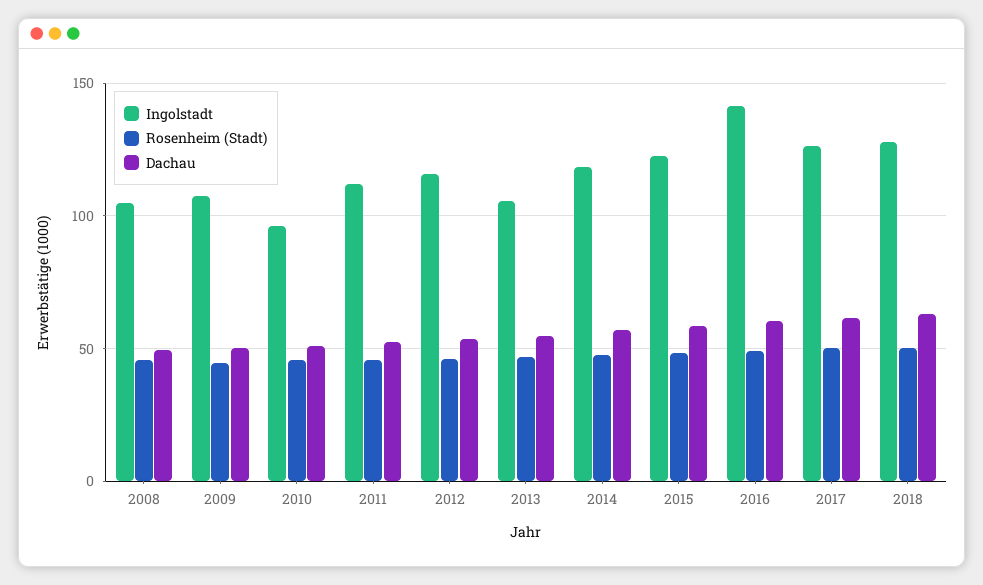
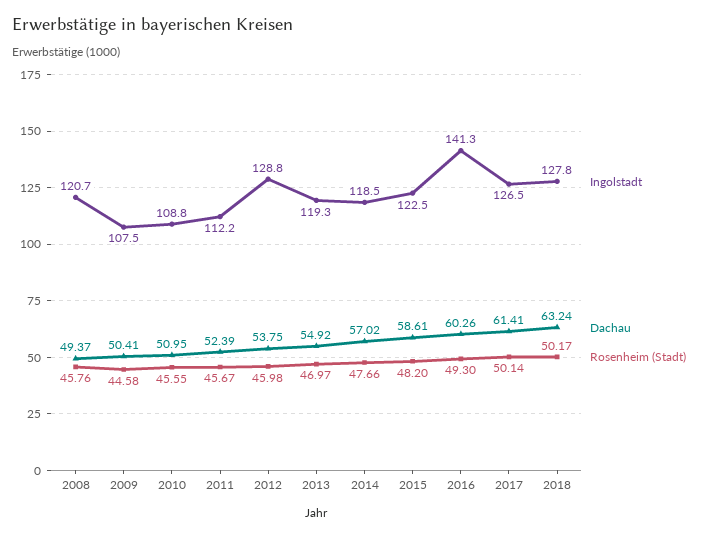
  {
    "Ingolstadt": {
-     "2008": 105,
+     "2008": 120.7,
      "2009": 107.5,
-     "2010": 95,
+     "2010": 108.8,
      "2011": 112.2,
-     "2012": 115,
+     "2012": 128.8,
-     "2013": 105,
+     "2013": 119.3,
      "2014": 118.5,
      "2015": 122.5,
      "2016": 141.3,
      "2017": 126.5,
      "2018": 127.8
    },
    "Rosenheim (Stadt)": {
      "2008": 45.76,
      "2009": 44.58,
      "2010": 45.55,
      "2011": 45.67,
      "2012": 45.98,
      "2013": 46.97,
      "2014": 47.66,
      "2015": 48.2,
      "2016": 49.3,
      "2017": 50.14,
      "2018": 50.17
    },
    "Dachau": {
      "2008": 49.37,
      "2009": 50.41,
      "2010": 50.95,
      "2011": 52.39,
      "2012": 53.75,
      "2013": 54.92,
      "2014": 57.02,
      "2015": 58.61,
      "2016": 60.26,
      "2017": 61.41,
      "2018": 63.24
    }
  }

